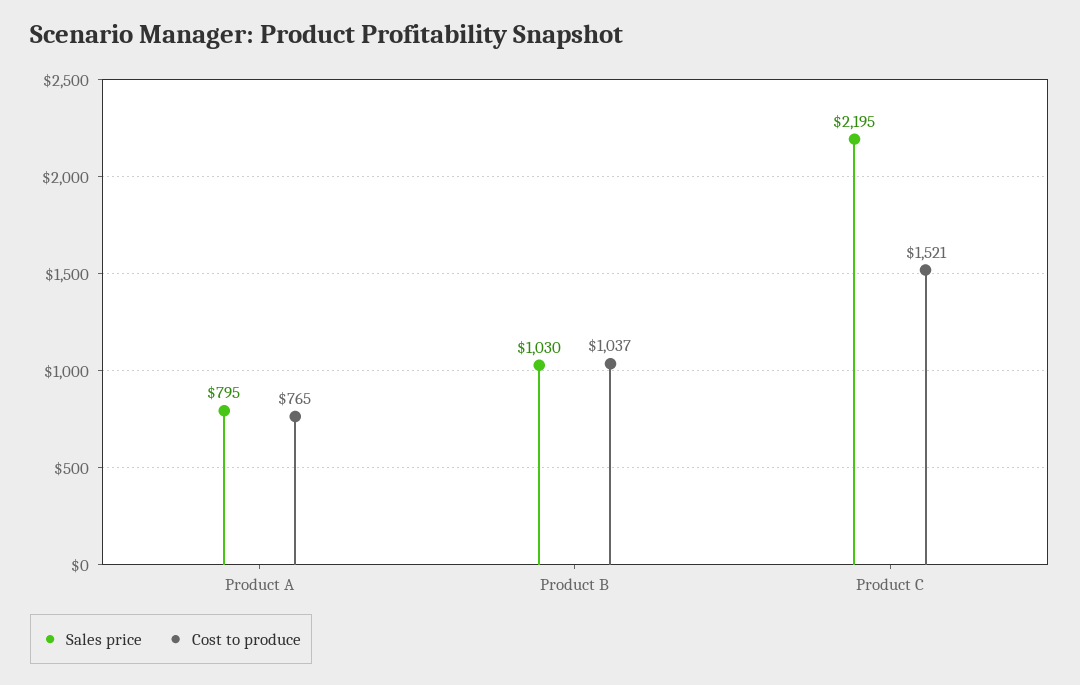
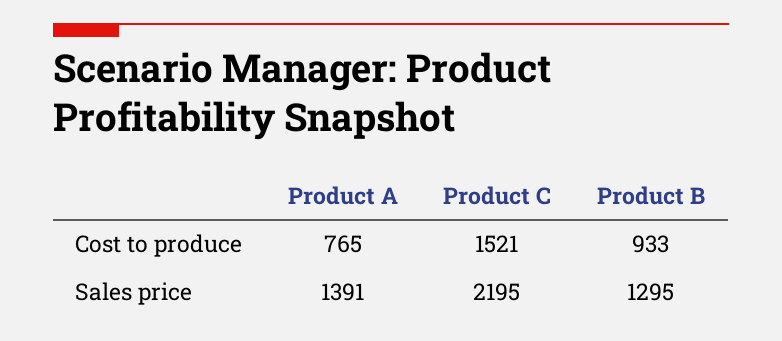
  {
    "Sales price": {
-     "Product A": 795,
+     "Product A": 1391,
-     "Product B": 1030,
+     "Product B": 1295,
      "Product C": 2195
    },
    "Cost to produce": {
      "Product A": 765,
-     "Product B": 1037,
+     "Product B": 933,
      "Product C": 1521
    }
  }

